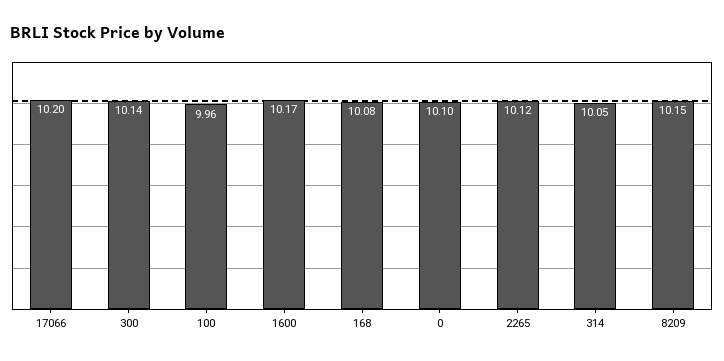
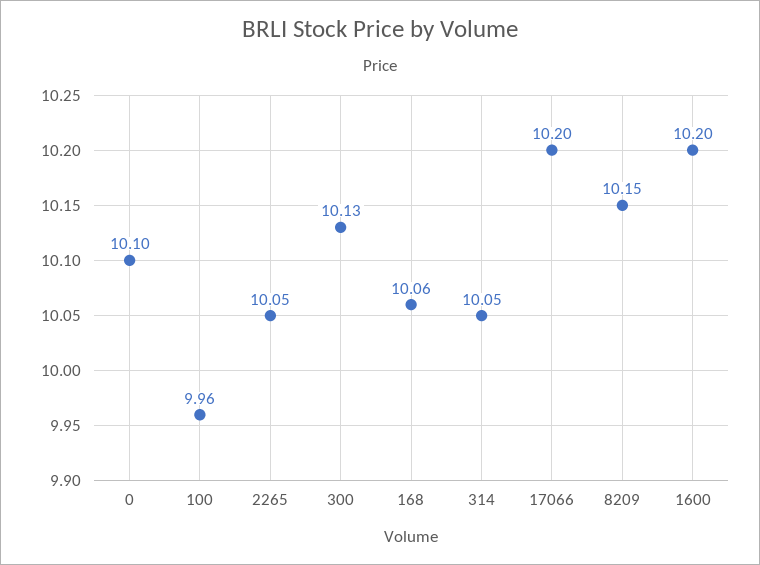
  {
    "17066": 10.2,
-   "300": 10.14,
+   "300": 10.13,
    "100": 9.96,
-   "1600": 10.17,
+   "1600": 10.2,
-   "168": 10.08,
+   "168": 10.06,
    "0": 10.1,
-   "2265": 10.12,
+   "2265": 10.05,
    "314": 10.05,
    "8209": 10.15
  }

